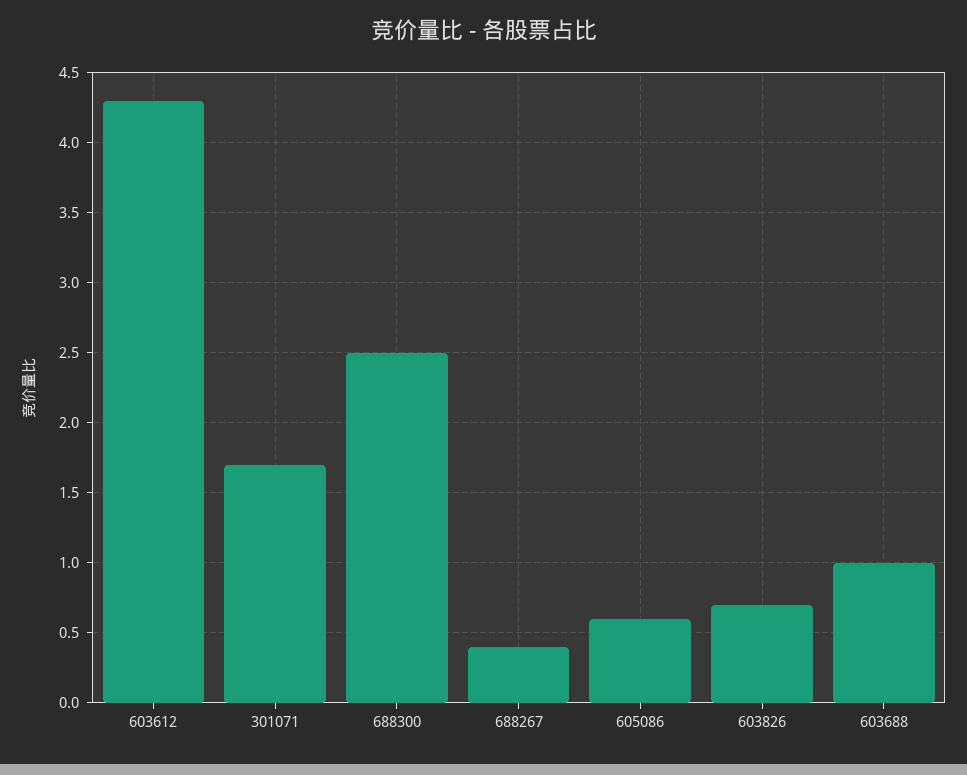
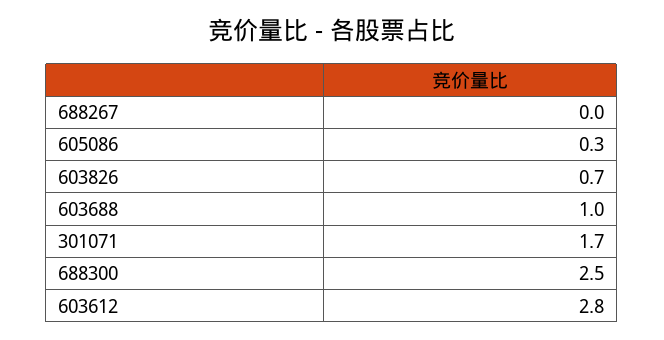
  {
-   "603612": 4.3,
+   "603612": 2.8,
    "301071": 1.7,
    "688300": 2.5,
-   "688267": 0.4,
+   "688267": 0,
-   "605086": 0.6,
+   "605086": 0.3,
    "603826": 0.7,
    "603688": 1
  }

